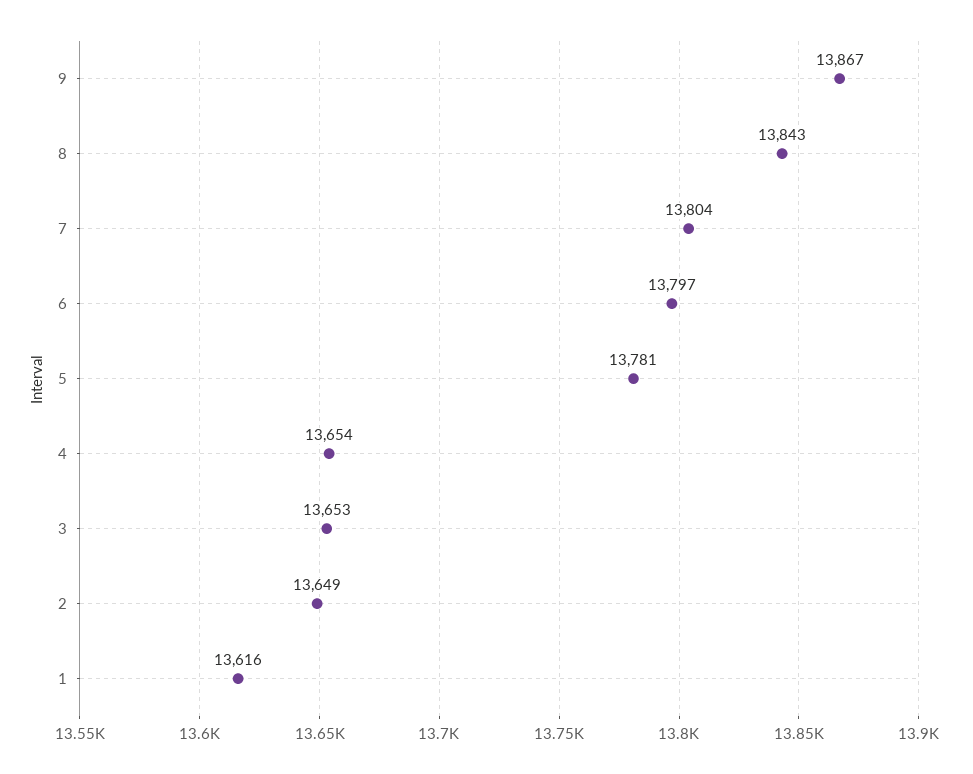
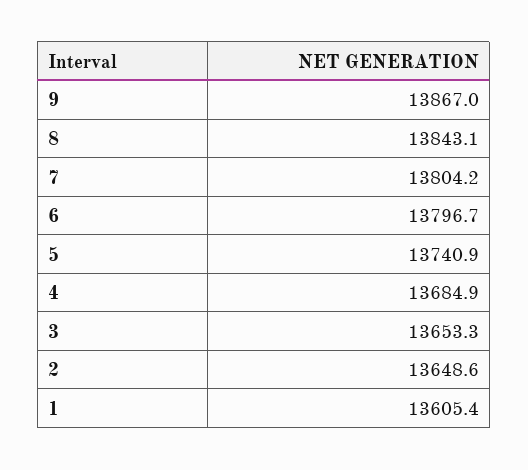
  {
    "9": 13867,
    "8": 13843.1,
    "7": 13804.2,
    "6": 13796.7,
-   "5": 13781,
+   "5": 13740.9,
-   "4": 13654,
+   "4": 13684.9,
    "3": 13653.3,
    "2": 13648.6,
-   "1": 13616
+   "1": 13605.4
  }

